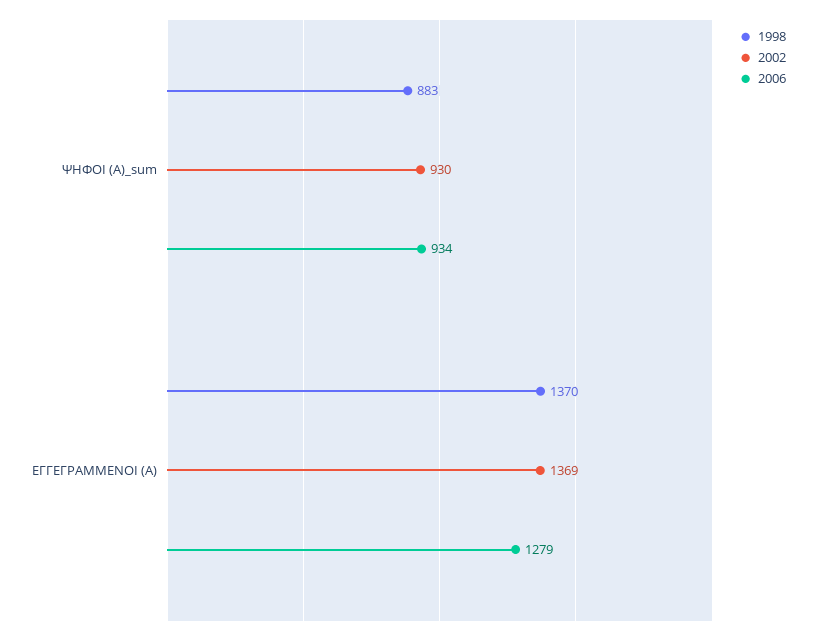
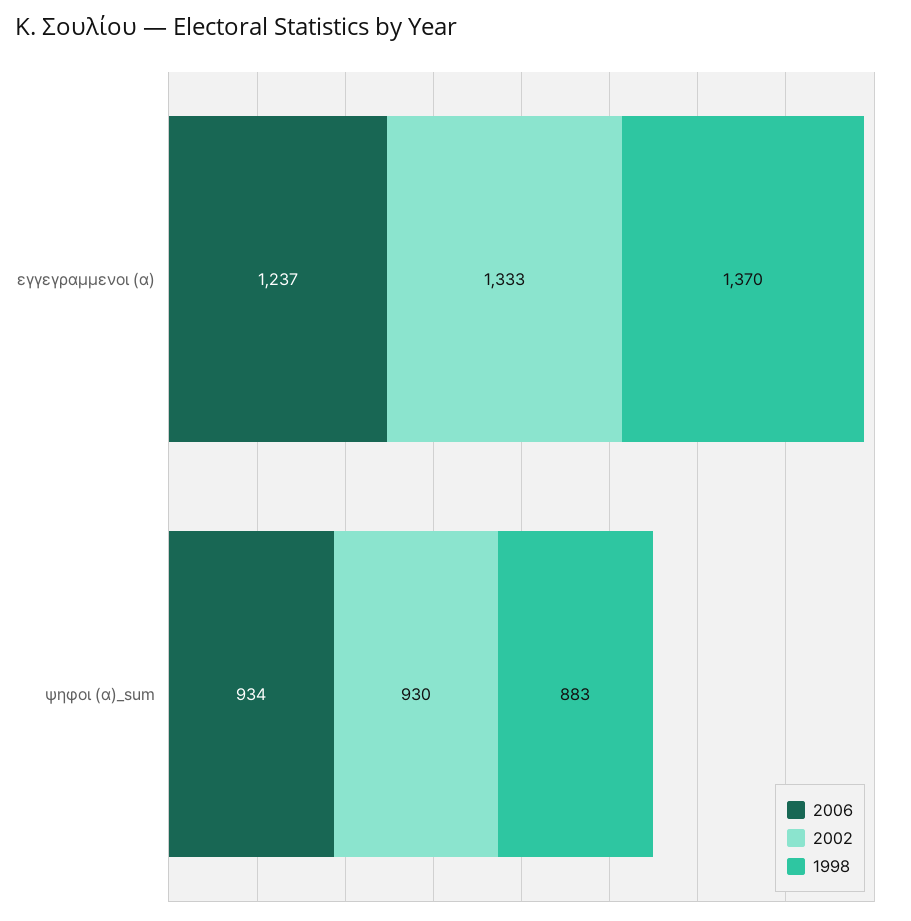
  {
    "1998": {
      "ΨΗΦΟΙ (Α)_sum": 883,
      "ΕΓΓΕΓΡΑΜΜΕΝΟΙ (Α)": 1370
    },
    "2002": {
      "ΨΗΦΟΙ (Α)_sum": 930,
-     "ΕΓΓΕΓΡΑΜΜΕΝΟΙ (Α)": 1369
+     "ΕΓΓΕΓΡΑΜΜΕΝΟΙ (Α)": 1333
    },
    "2006": {
      "ΨΗΦΟΙ (Α)_sum": 934,
-     "ΕΓΓΕΓΡΑΜΜΕΝΟΙ (Α)": 1279
+     "ΕΓΓΕΓΡΑΜΜΕΝΟΙ (Α)": 1237
    }
  }

